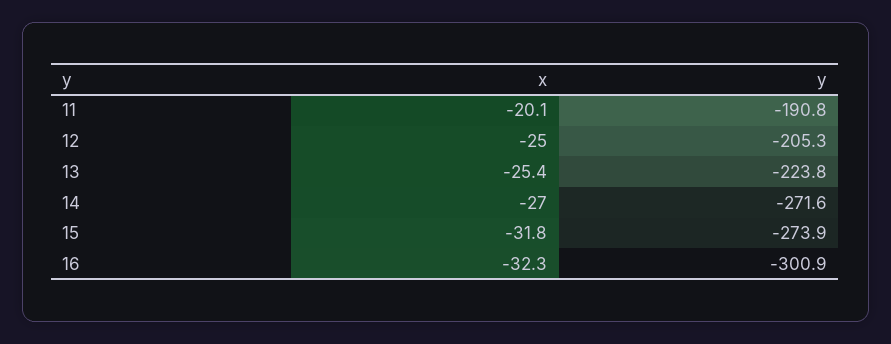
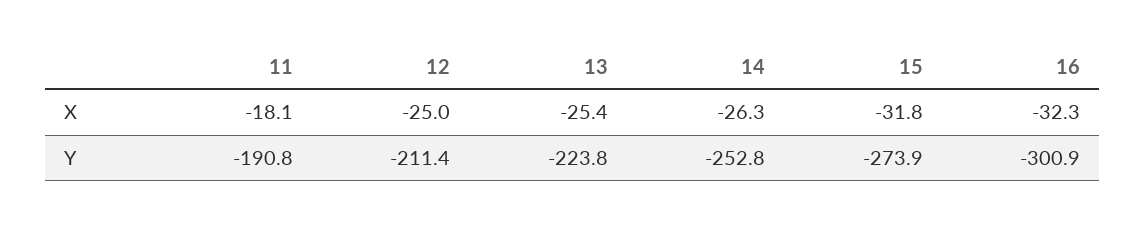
  {
    "x": {
-     "11": -20.1,
+     "11": -18.1,
      "12": -25,
      "13": -25.4,
-     "14": -27,
+     "14": -26.3,
      "15": -31.8,
      "16": -32.3
    },
    "y": {
      "11": -190.8,
-     "12": -205.3,
+     "12": -211.4,
      "13": -223.8,
-     "14": -271.6,
+     "14": -252.8,
      "15": -273.9,
      "16": -300.9
    }
  }

